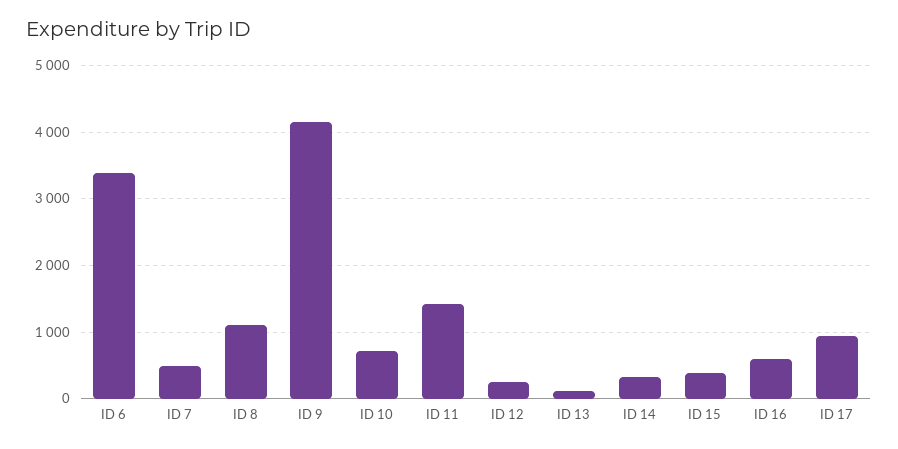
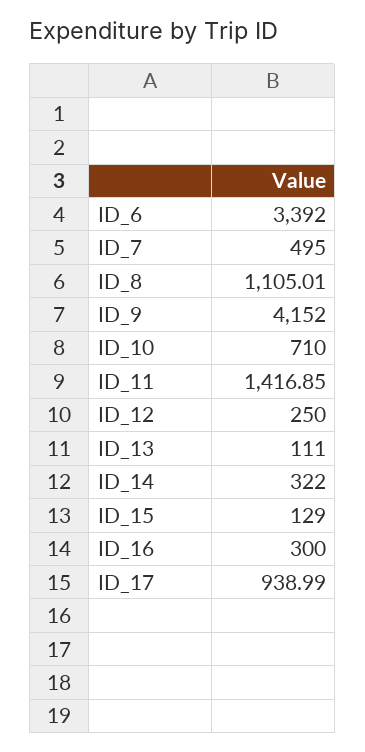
  {
    "ID 6": 3392,
    "ID 7": 495,
    "ID 8": 1105.01,
    "ID 9": 4152,
    "ID 10": 710,
    "ID 11": 1416.85,
    "ID 12": 250,
    "ID 13": 111,
    "ID 14": 322,
-   "ID 15": 400,
+   "ID 15": 129,
-   "ID 16": 600,
+   "ID 16": 300,
    "ID 17": 938.99
  }

